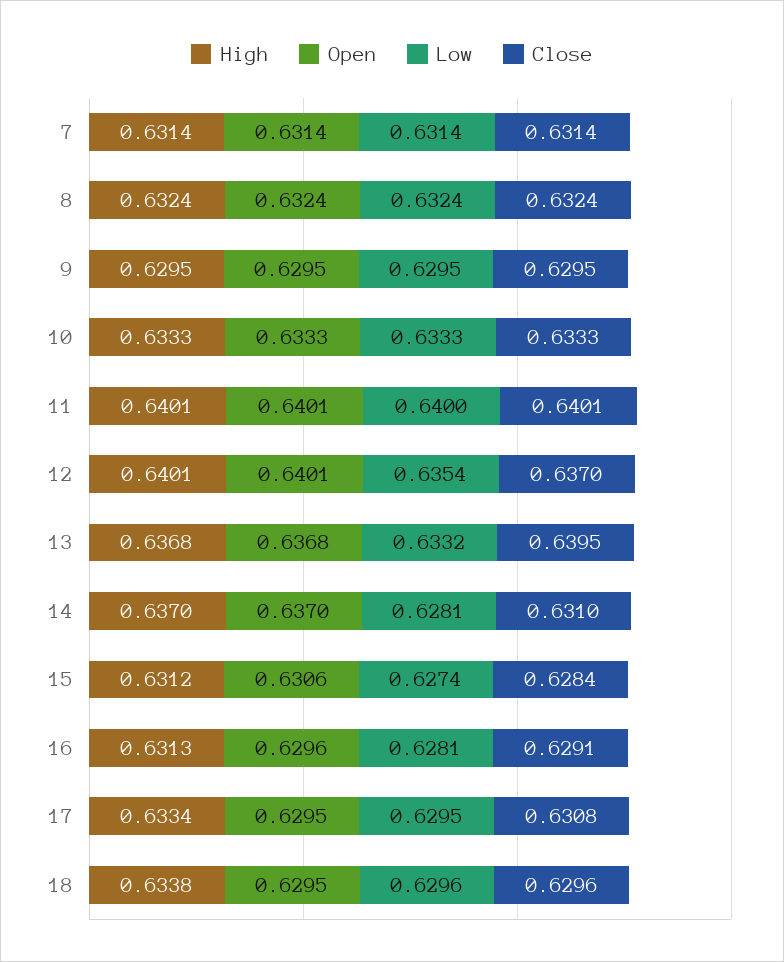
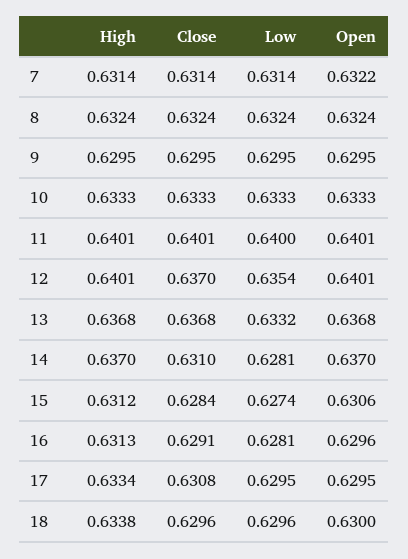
  {
    "High": {
      "7": 0.6314,
      "8": 0.6324,
      "9": 0.6295,
      "10": 0.6333,
      "11": 0.6401,
      "12": 0.6401,
      "13": 0.6368,
      "14": 0.637,
      "15": 0.6312,
      "16": 0.6313,
      "17": 0.6334,
      "18": 0.6338
    },
    "Open": {
-     "7": 0.6314,
+     "7": 0.6322,
      "8": 0.6324,
      "9": 0.6295,
      "10": 0.6333,
      "11": 0.6401,
      "12": 0.6401,
      "13": 0.6368,
      "14": 0.637,
      "15": 0.6306,
      "16": 0.6296,
      "17": 0.6295,
-     "18": 0.6295
+     "18": 0.63
    },
    "Low": {
      "7": 0.6314,
      "8": 0.6324,
      "9": 0.6295,
      "10": 0.6333,
      "11": 0.64,
      "12": 0.6354,
      "13": 0.6332,
      "14": 0.6281,
      "15": 0.6274,
      "16": 0.6281,
      "17": 0.6295,
      "18": 0.6296
    },
    "Close": {
      "7": 0.6314,
      "8": 0.6324,
      "9": 0.6295,
      "10": 0.6333,
      "11": 0.6401,
      "12": 0.637,
-     "13": 0.6395,
+     "13": 0.6368,
      "14": 0.631,
      "15": 0.6284,
      "16": 0.6291,
      "17": 0.6308,
      "18": 0.6296
    }
  }

